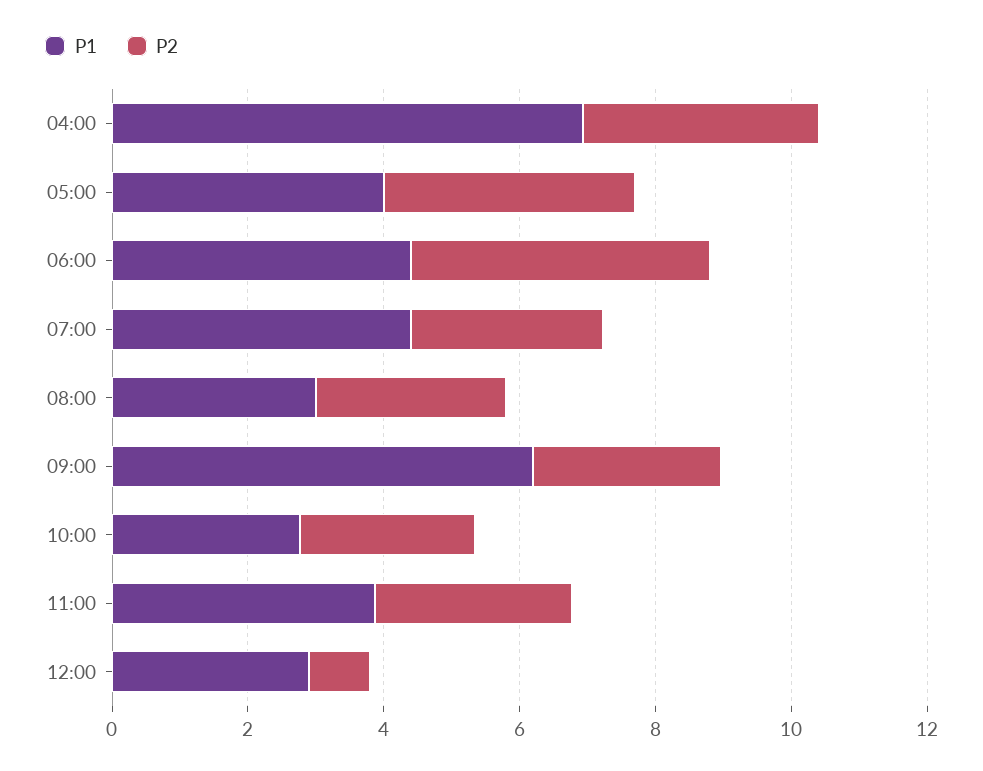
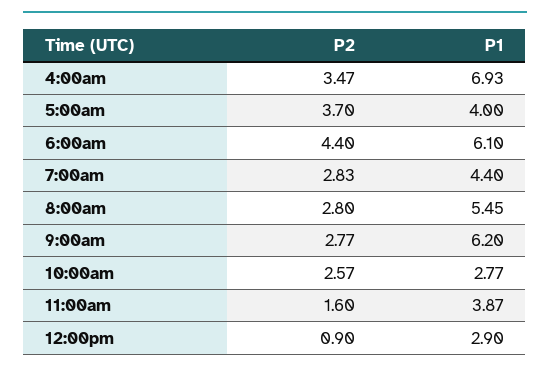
  {
    "P1": {
      "04:00": 6.93,
      "05:00": 4,
-     "06:00": 4.5,
+     "06:00": 6.1,
      "07:00": 4.4,
-     "08:00": 3,
+     "08:00": 5.45,
      "09:00": 6.2,
      "10:00": 2.77,
      "11:00": 3.87,
      "12:00": 2.9
    },
    "P2": {
      "04:00": 3.47,
      "05:00": 3.7,
      "06:00": 4.4,
      "07:00": 2.83,
      "08:00": 2.8,
      "09:00": 2.77,
      "10:00": 2.57,
-     "11:00": 3,
+     "11:00": 1.6,
      "12:00": 0.9
    }
  }

